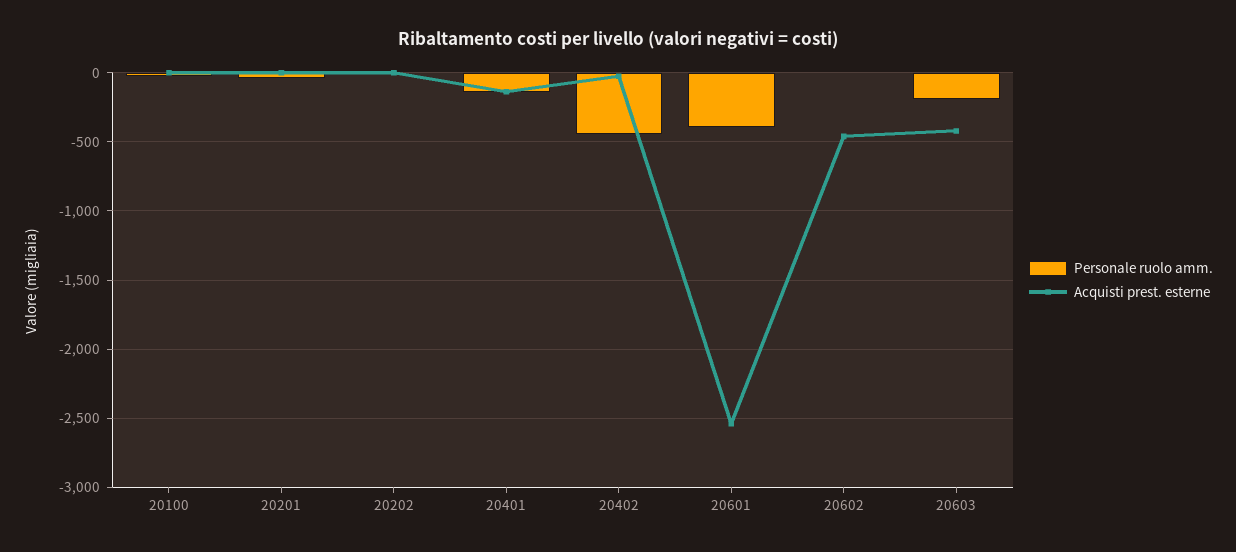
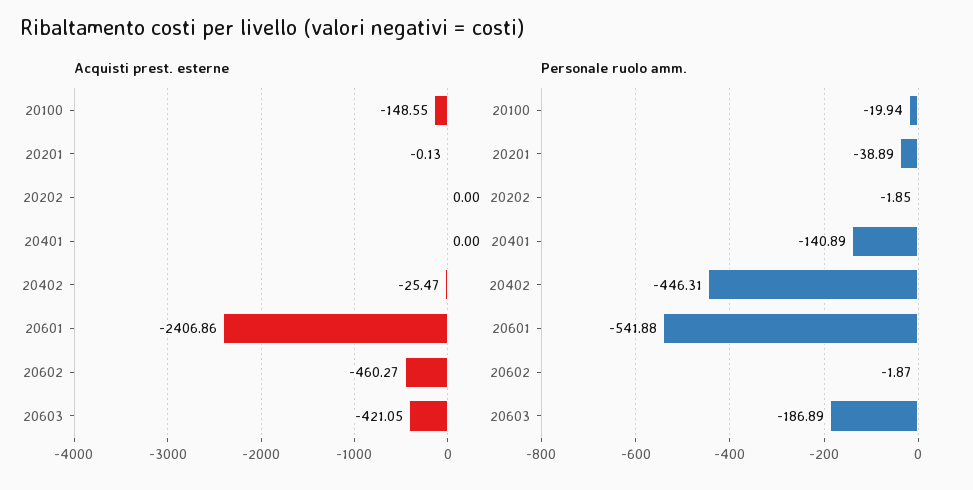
  {
    "Personale ruolo amm.": {
      "20100": -19.94,
      "20201": -38.89,
      "20202": -1.85,
      "20401": -140.89,
      "20402": -446.31,
-     "20601": -400,
+     "20601": -541.88,
      "20602": -1.87,
      "20603": -186.89
    },
    "Acquisti prest. esterne": {
-     "20100": 0,
+     "20100": -148.55,
      "20201": -0.13,
      "20202": 0,
-     "20401": -150,
+     "20401": 0,
      "20402": -25.47,
-     "20601": -2550,
+     "20601": -2406.86,
      "20602": -460.27,
      "20603": -421.05
    }
  }

